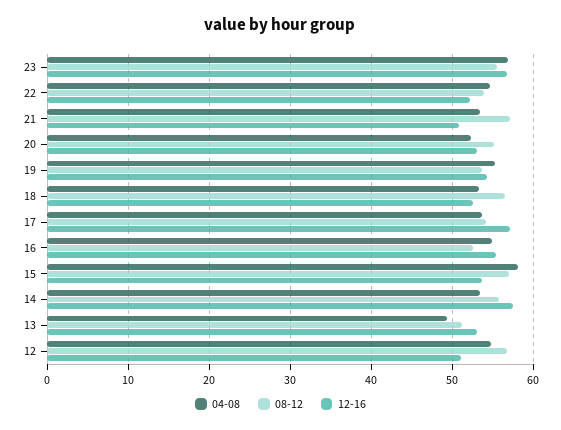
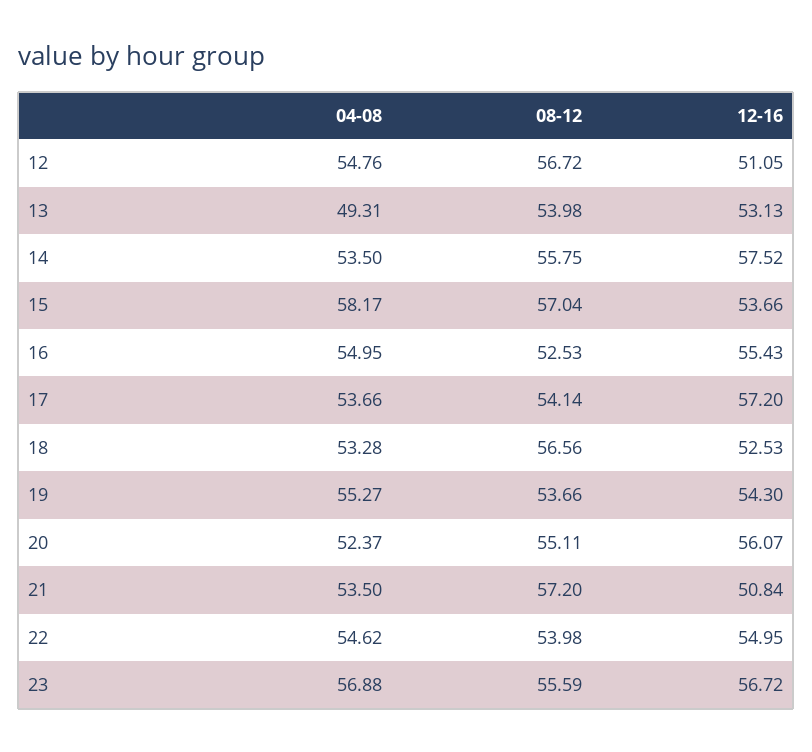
  {
    "04-08": {
      "23": 56.88,
      "22": 54.62,
      "21": 53.5,
      "20": 52.37,
      "19": 55.27,
      "18": 53.28,
      "17": 53.66,
      "16": 54.95,
      "15": 58.17,
      "14": 53.5,
      "13": 49.31,
      "12": 54.76
    },
    "08-12": {
      "23": 55.59,
      "22": 53.98,
      "21": 57.2,
      "20": 55.11,
      "19": 53.66,
      "18": 56.56,
      "17": 54.14,
      "16": 52.53,
      "15": 57.04,
      "14": 55.75,
-     "13": 51,
+     "13": 53.98,
      "12": 56.72
    },
    "12-16": {
      "23": 56.72,
-     "22": 52,
+     "22": 54.95,
      "21": 50.84,
-     "20": 53,
+     "20": 56.07,
      "19": 54.3,
      "18": 52.53,
      "17": 57.2,
      "16": 55.43,
      "15": 53.66,
      "14": 57.52,
      "13": 53.13,
      "12": 51.05
    }
  }

